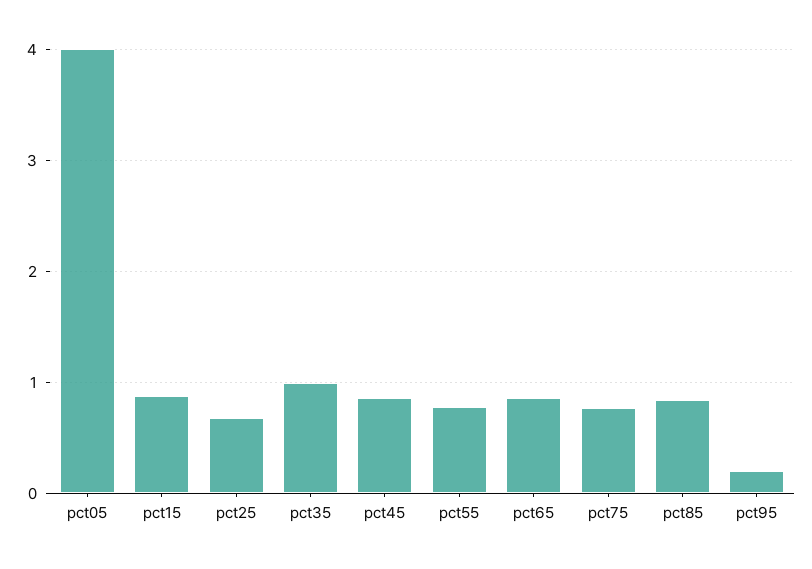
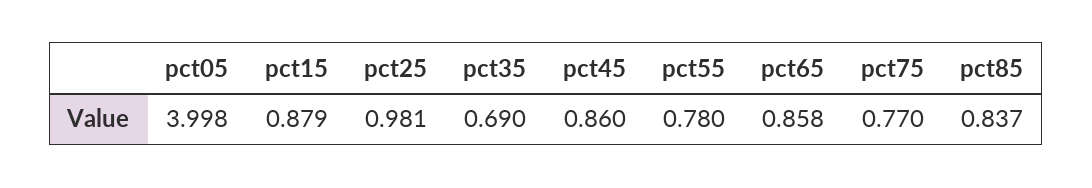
  {
    "pct05": 3.998,
    "pct15": 0.879,
-   "pct25": 0.7,
+   "pct25": 0.981,
-   "pct35": 1,
+   "pct35": 0.69,
    "pct45": 0.86,
    "pct55": 0.78,
    "pct65": 0.858,
    "pct75": 0.77,
-   "pct85": 0.837,
+   "pct85": 0.837
-   "pct95": 0.2
  }

